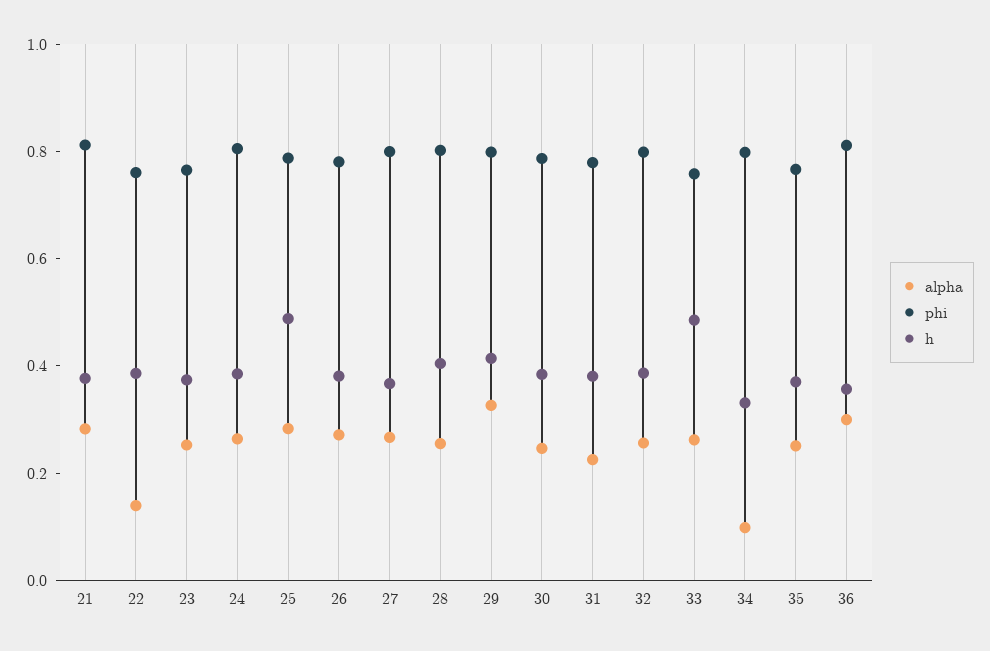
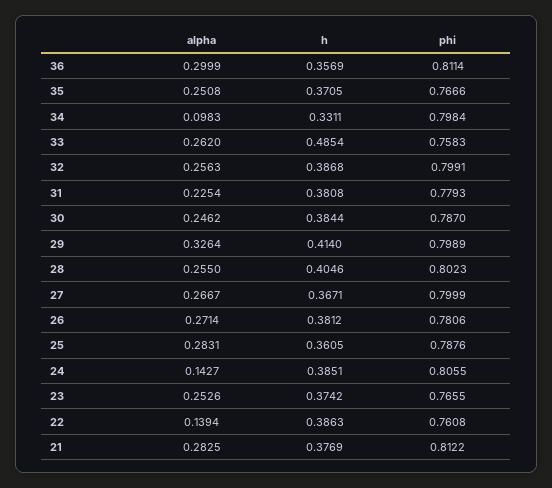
  {
    "alpha": {
      "21": 0.2825,
      "22": 0.1394,
      "23": 0.2526,
-     "24": 0.25,
+     "24": 0.1427,
      "25": 0.2831,
      "26": 0.2714,
      "27": 0.2667,
      "28": 0.255,
      "29": 0.3264,
      "30": 0.2462,
      "31": 0.2254,
      "32": 0.2563,
      "33": 0.262,
      "34": 0.0983,
      "35": 0.2508,
      "36": 0.2999
    },
    "phi": {
      "21": 0.8122,
      "22": 0.7608,
      "23": 0.7655,
      "24": 0.8055,
      "25": 0.7876,
      "26": 0.7806,
      "27": 0.7999,
      "28": 0.8023,
      "29": 0.7989,
      "30": 0.787,
      "31": 0.7793,
      "32": 0.7991,
      "33": 0.7583,
      "34": 0.7984,
      "35": 0.7666,
      "36": 0.8114
    },
    "h": {
      "21": 0.3769,
      "22": 0.3863,
      "23": 0.3742,
      "24": 0.3851,
-     "25": 0.5,
+     "25": 0.3605,
      "26": 0.3812,
      "27": 0.3671,
      "28": 0.4046,
      "29": 0.414,
      "30": 0.3844,
      "31": 0.3808,
      "32": 0.3868,
      "33": 0.4854,
      "34": 0.3311,
      "35": 0.3705,
      "36": 0.3569
    }
  }

